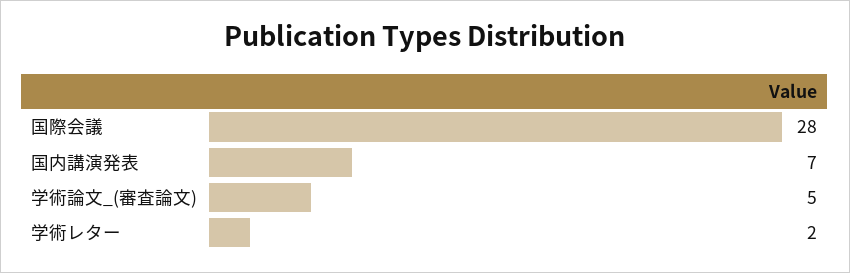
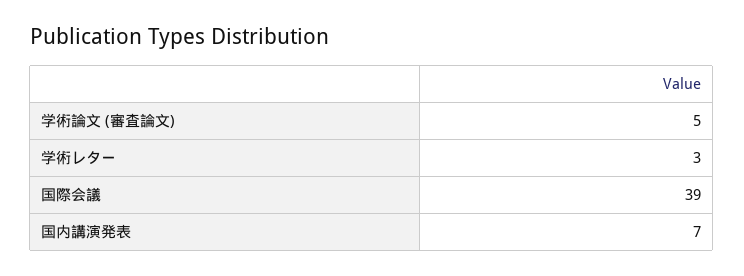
  {
-   "国際会議": 28,
+   "国際会議": 39,
    "国内講演発表": 7,
    "学術論文_(審査論文)": 5,
-   "学術レター": 2
+   "学術レター": 3
  }

